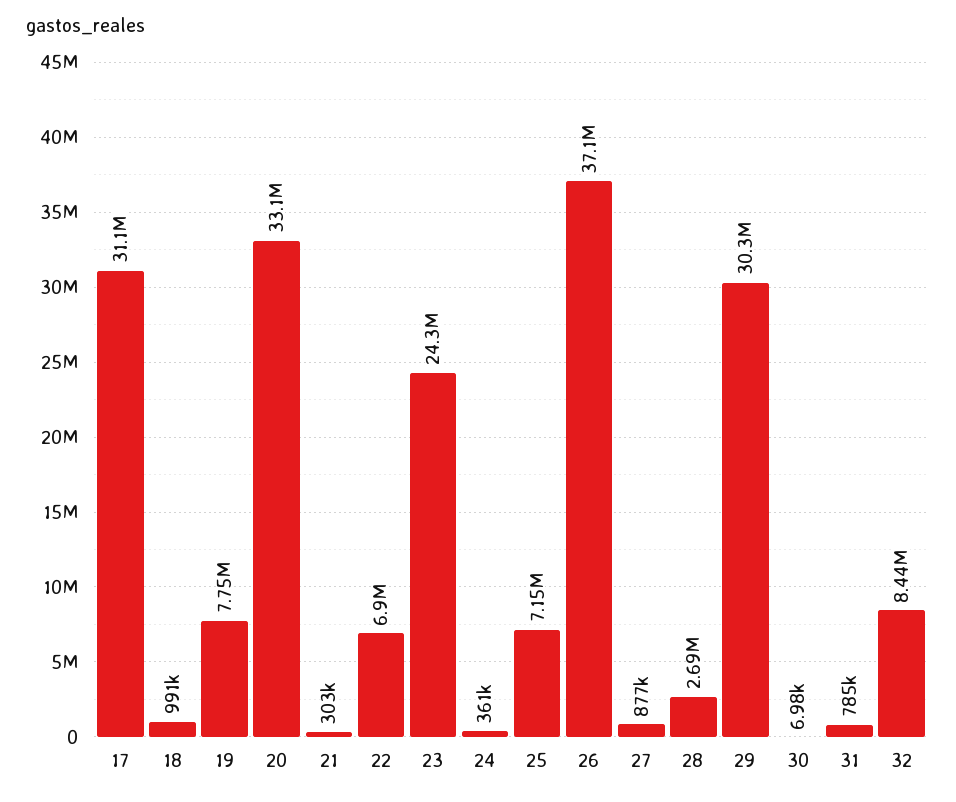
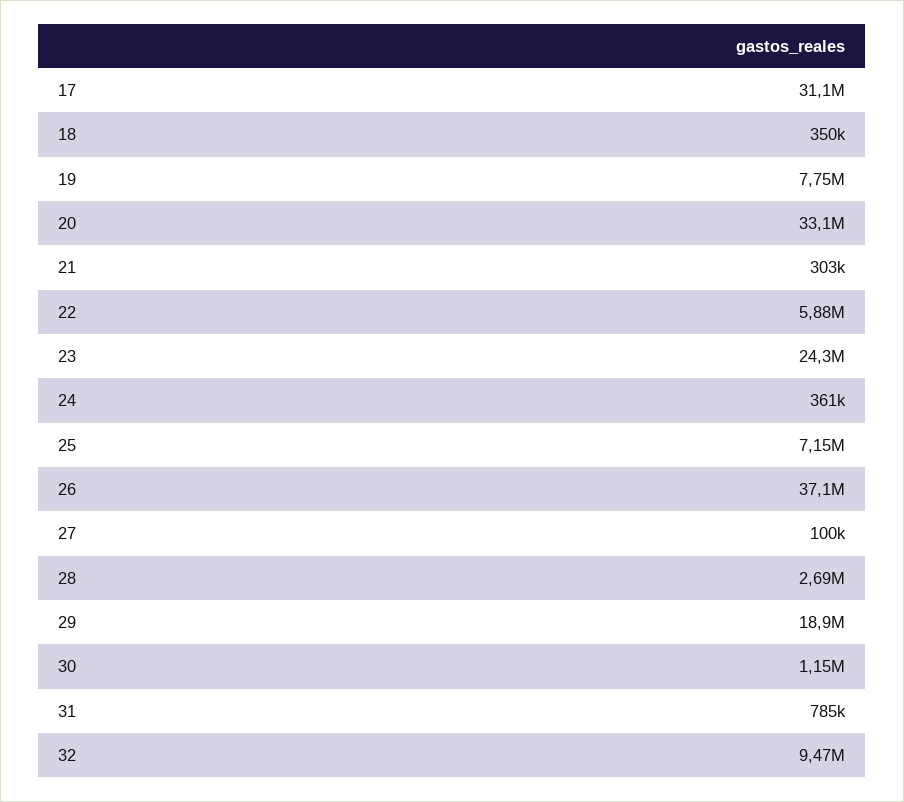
  {
    "17": 31100000,
-   "18": 991000,
+   "18": 350000,
    "19": 7750000,
    "20": 33100000,
    "21": 303000,
-   "22": 6900000,
+   "22": 5880000,
    "23": 24300000,
    "24": 361000,
    "25": 7150000,
    "26": 37100000,
-   "27": 877000,
+   "27": 100000,
    "28": 2690000,
-   "29": 30300000,
+   "29": 18900000,
-   "30": 6980,
+   "30": 1150000,
    "31": 785000,
-   "32": 8440000
+   "32": 9470000
  }

